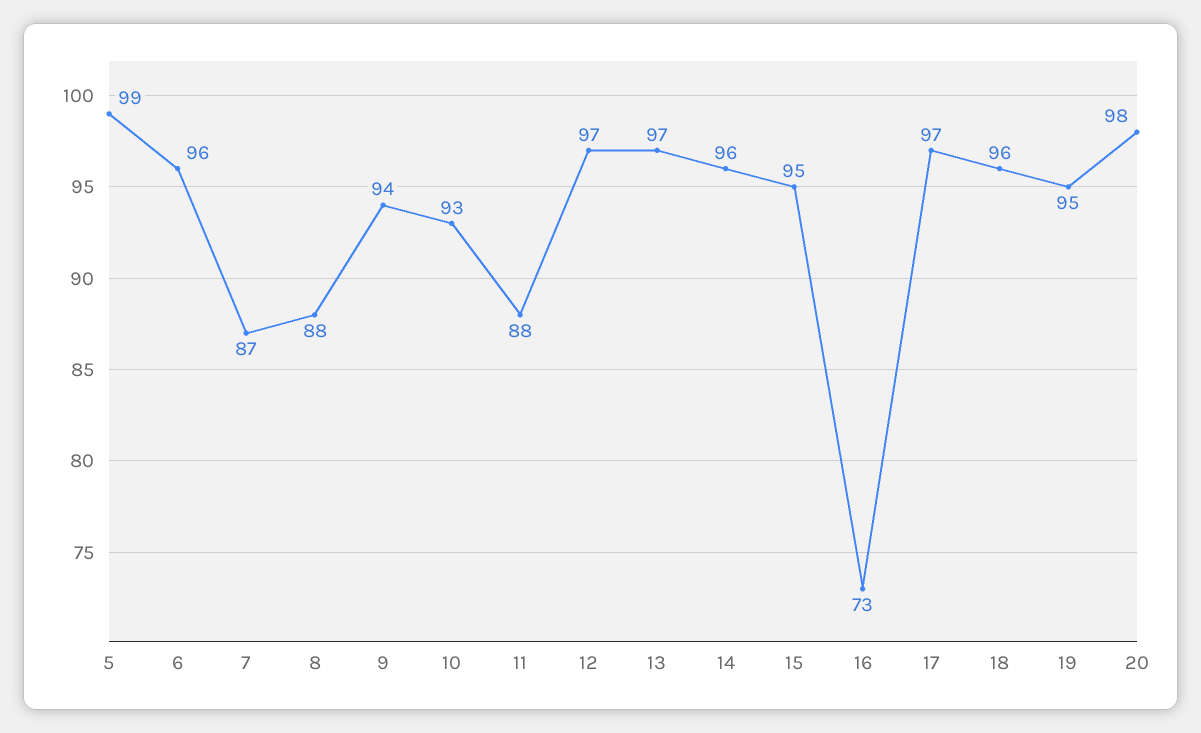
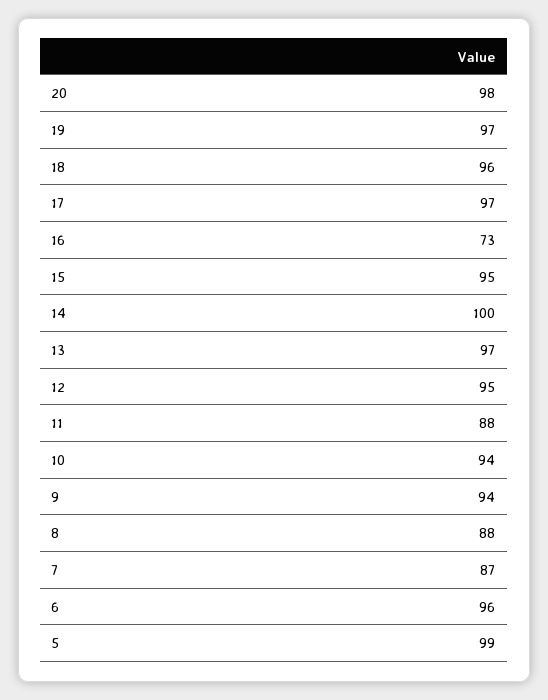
  {
    "5": 99,
    "6": 96,
    "7": 87,
    "8": 88,
    "9": 94,
-   "10": 93,
+   "10": 94,
    "11": 88,
-   "12": 97,
+   "12": 95,
    "13": 97,
-   "14": 96,
+   "14": 100,
    "15": 95,
    "16": 73,
    "17": 97,
    "18": 96,
-   "19": 95,
+   "19": 97,
    "20": 98
  }

